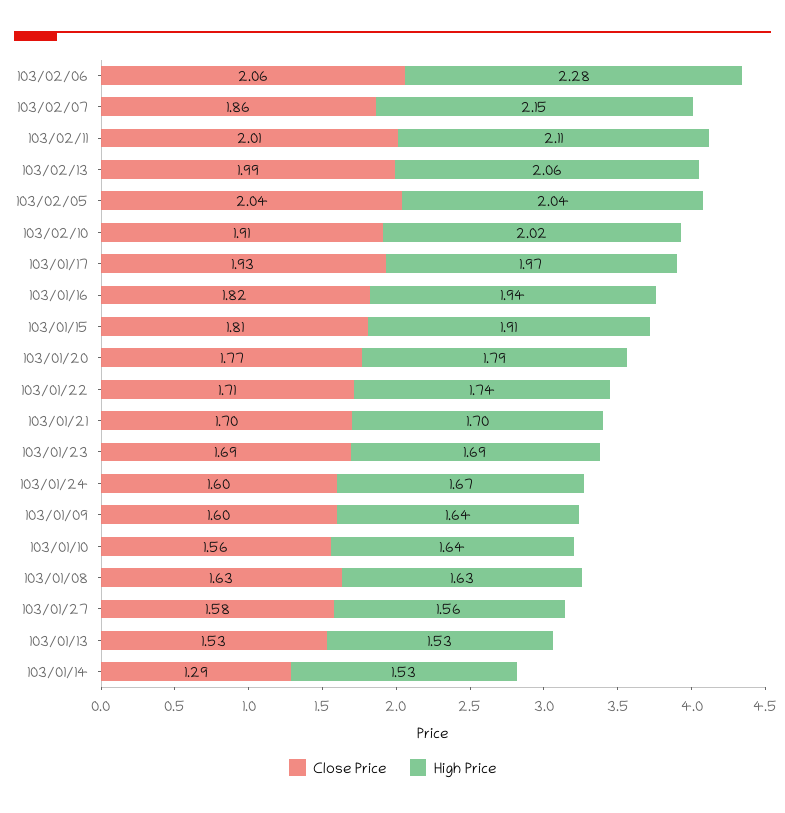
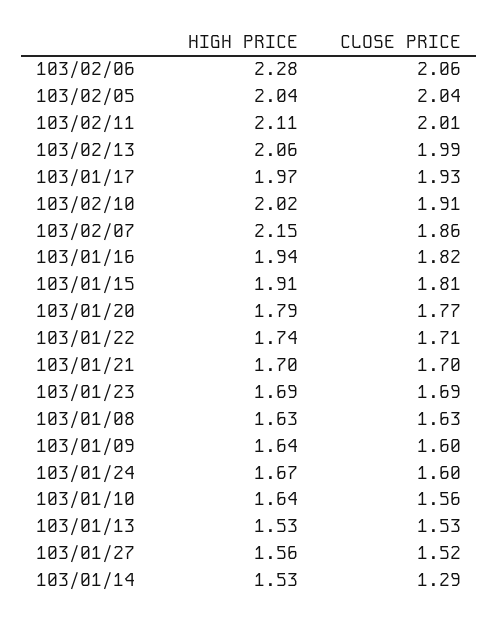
  {
    "Close Price": {
      "103/02/06": 2.06,
      "103/02/07": 1.86,
      "103/02/11": 2.01,
      "103/02/13": 1.99,
      "103/02/05": 2.04,
      "103/02/10": 1.91,
      "103/01/17": 1.93,
      "103/01/16": 1.82,
      "103/01/15": 1.81,
      "103/01/20": 1.77,
      "103/01/22": 1.71,
      "103/01/21": 1.7,
      "103/01/23": 1.69,
      "103/01/24": 1.6,
      "103/01/09": 1.6,
      "103/01/10": 1.56,
      "103/01/08": 1.63,
-     "103/01/27": 1.58,
+     "103/01/27": 1.52,
      "103/01/13": 1.53,
      "103/01/14": 1.29
    },
    "High Price": {
      "103/02/06": 2.28,
      "103/02/07": 2.15,
      "103/02/11": 2.11,
      "103/02/13": 2.06,
      "103/02/05": 2.04,
      "103/02/10": 2.02,
      "103/01/17": 1.97,
      "103/01/16": 1.94,
      "103/01/15": 1.91,
      "103/01/20": 1.79,
      "103/01/22": 1.74,
      "103/01/21": 1.7,
      "103/01/23": 1.69,
      "103/01/24": 1.67,
      "103/01/09": 1.64,
      "103/01/10": 1.64,
      "103/01/08": 1.63,
      "103/01/27": 1.56,
      "103/01/13": 1.53,
      "103/01/14": 1.53
    }
  }

